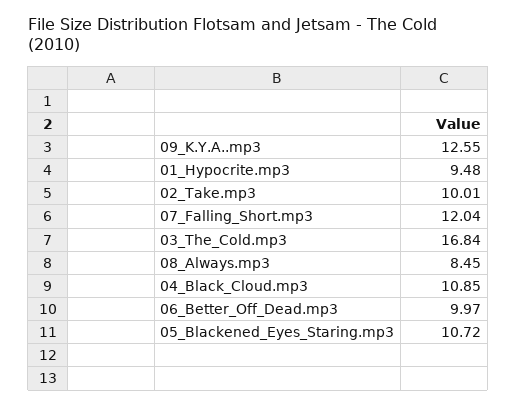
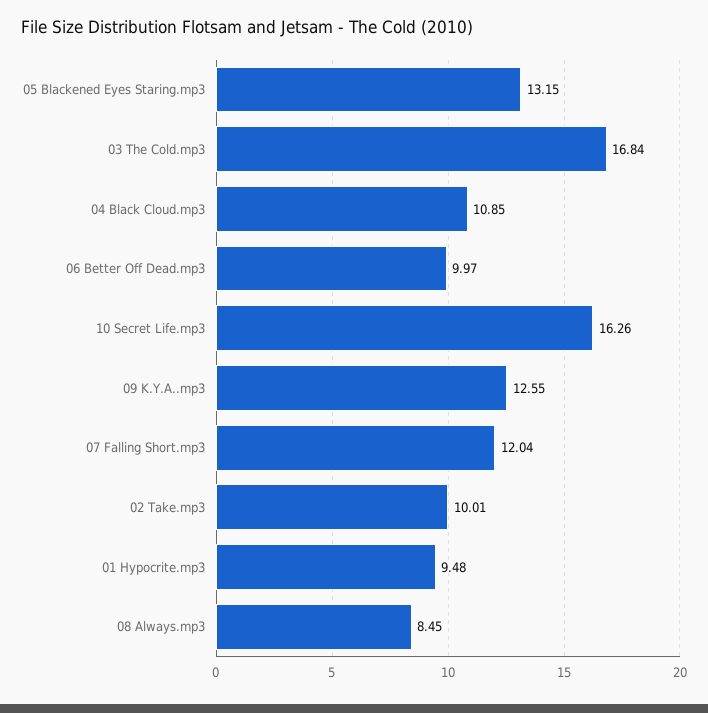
  {
    "09_K.Y.A..mp3": 12.55,
    "01_Hypocrite.mp3": 9.48,
    "02_Take.mp3": 10.01,
    "07_Falling_Short.mp3": 12.04,
    "03_The_Cold.mp3": 16.84,
    "08_Always.mp3": 8.45,
    "04_Black_Cloud.mp3": 10.85,
    "06_Better_Off_Dead.mp3": 9.97,
-   "05_Blackened_Eyes_Staring.mp3": 10.72
+   "05_Blackened_Eyes_Staring.mp3": 13.15,
+   "10 Secret Life.mp3": 16.26
  }

